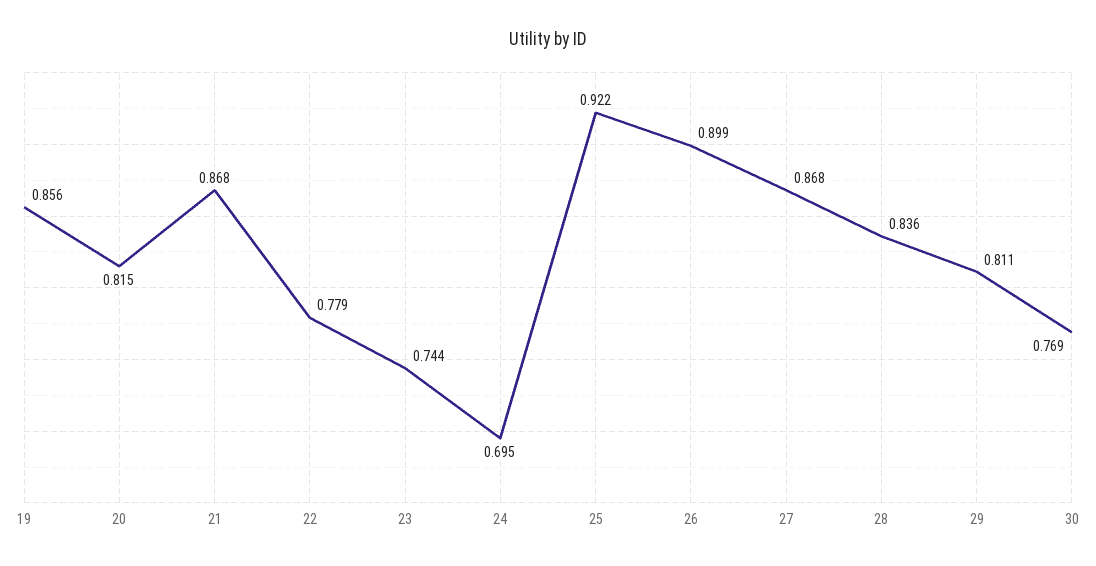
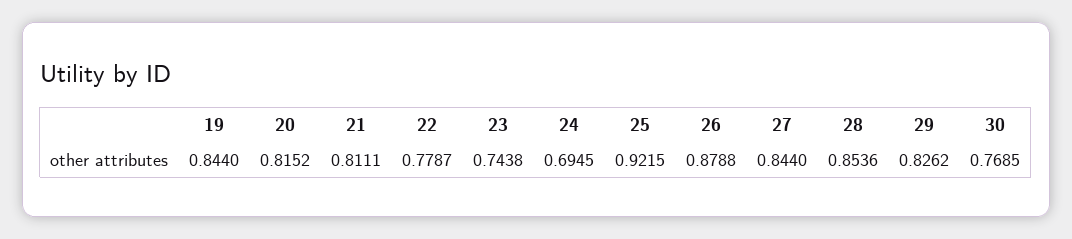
  {
-   "19": 0.856,
+   "19": 0.844,
    "20": 0.8152,
-   "21": 0.868,
+   "21": 0.8111,
    "22": 0.7787,
    "23": 0.7438,
    "24": 0.6945,
    "25": 0.9215,
-   "26": 0.899,
+   "26": 0.8788,
-   "27": 0.868,
+   "27": 0.844,
-   "28": 0.836,
+   "28": 0.8536,
-   "29": 0.811,
+   "29": 0.8262,
    "30": 0.7685
  }

